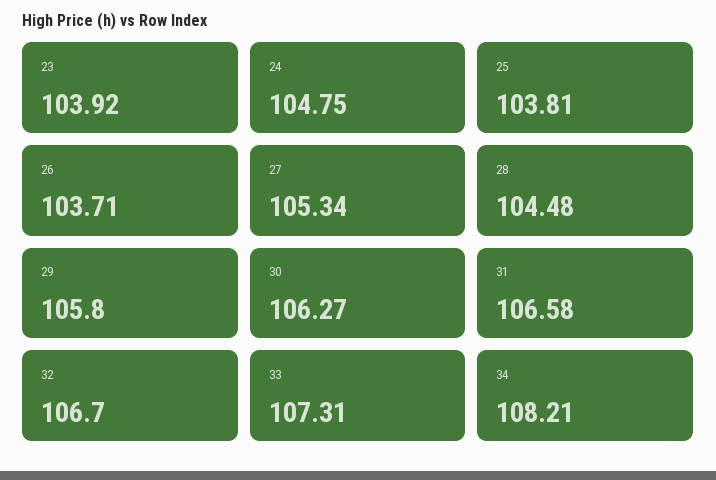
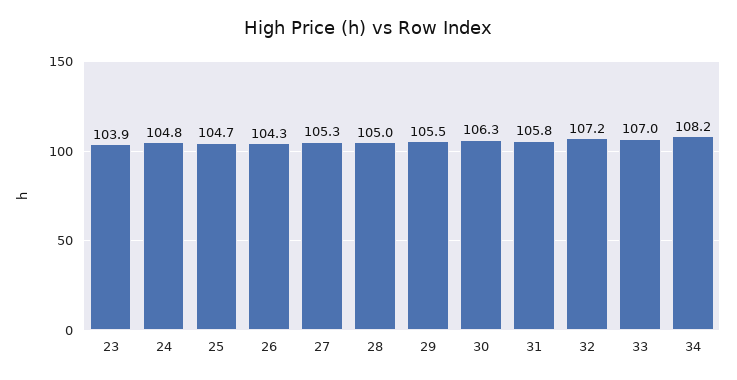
  {
    "23": 103.92,
    "24": 104.75,
-   "25": 103.81,
+   "25": 104.7,
-   "26": 103.71,
+   "26": 104.3,
    "27": 105.34,
-   "28": 104.48,
+   "28": 105,
-   "29": 105.8,
+   "29": 105.5,
    "30": 106.27,
-   "31": 106.58,
+   "31": 105.8,
-   "32": 106.7,
+   "32": 107.2,
-   "33": 107.31,
+   "33": 107,
    "34": 108.21
  }

